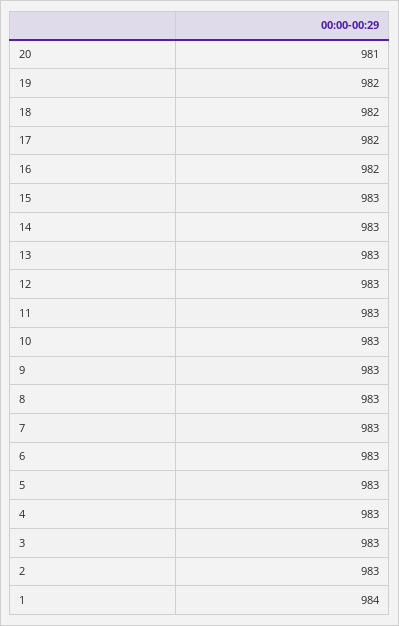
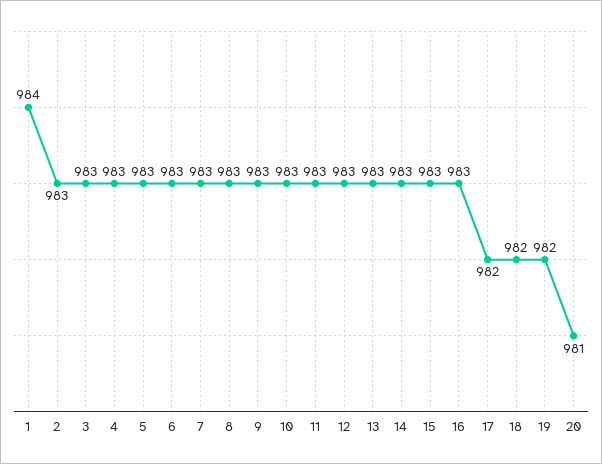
  {
    "20": 981,
    "19": 982,
    "18": 982,
    "17": 982,
-   "16": 982,
+   "16": 983,
    "15": 983,
    "14": 983,
    "13": 983,
    "12": 983,
    "11": 983,
    "10": 983,
    "9": 983,
    "8": 983,
    "7": 983,
    "6": 983,
    "5": 983,
    "4": 983,
    "3": 983,
    "2": 983,
    "1": 984
  }

